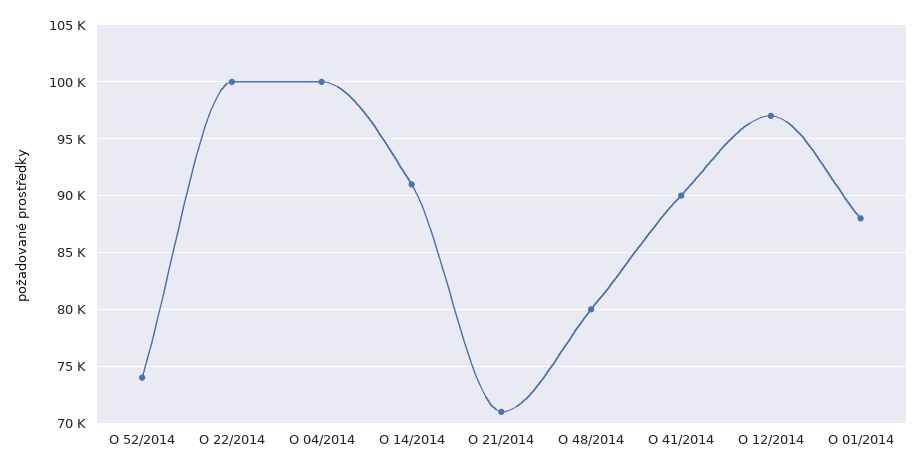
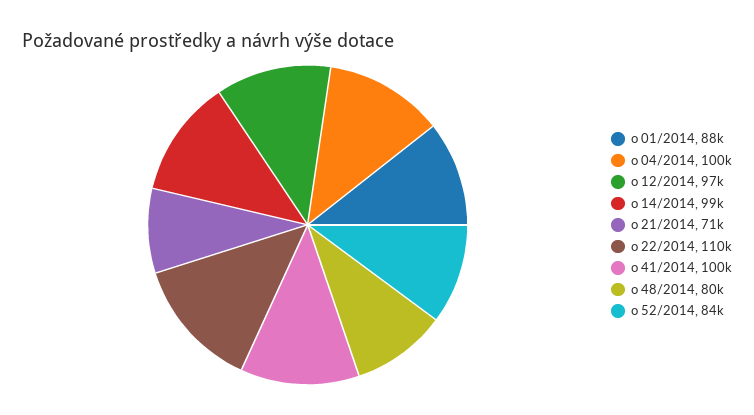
  {
-   "O 52/2014": 74000,
+   "O 52/2014": 84000,
-   "O 22/2014": 100000,
+   "O 22/2014": 110000,
    "O 04/2014": 100000,
-   "O 14/2014": 91000,
+   "O 14/2014": 99000,
    "O 21/2014": 71000,
    "O 48/2014": 80000,
-   "O 41/2014": 90000,
+   "O 41/2014": 100000,
    "O 12/2014": 97000,
    "O 01/2014": 88000
  }

